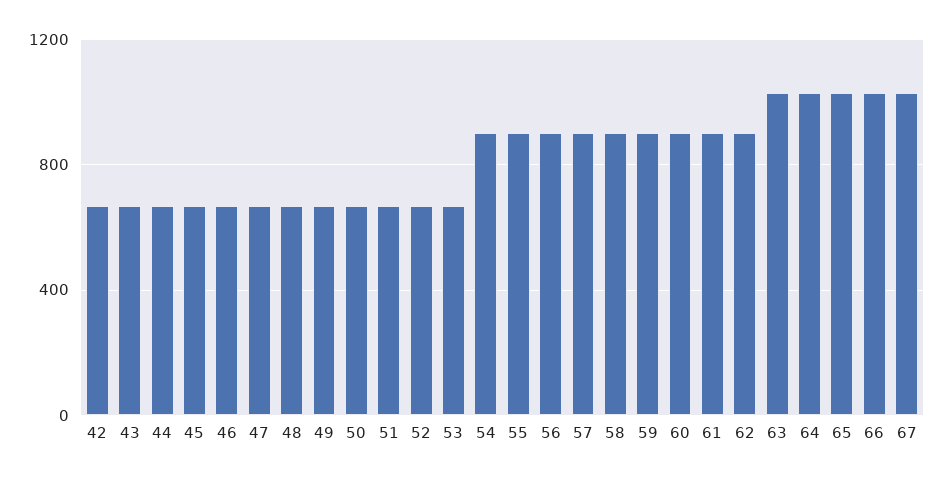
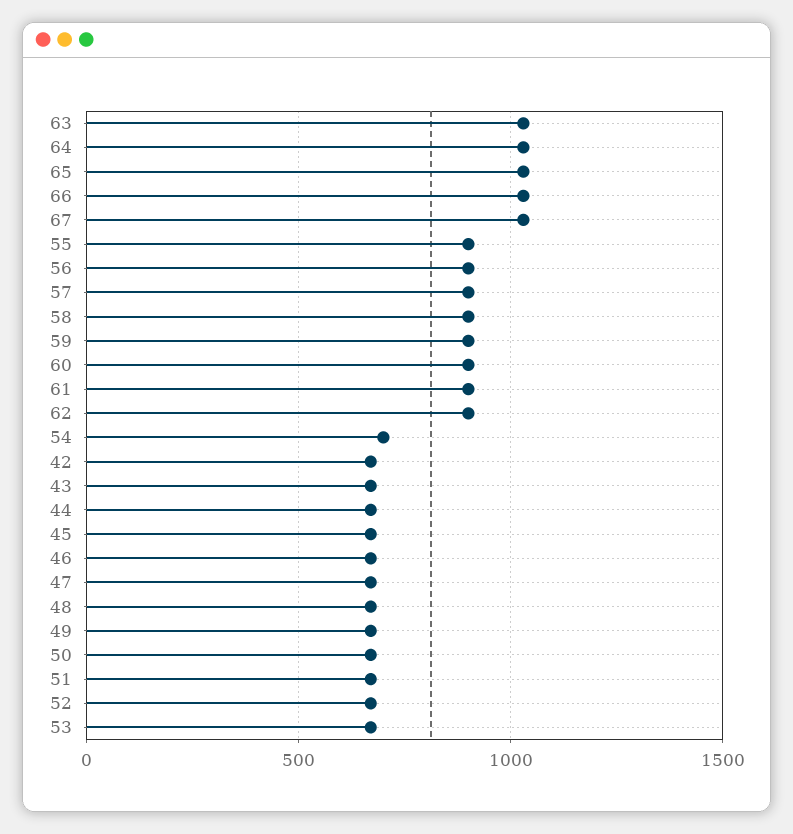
  {
    "42": 650,
    "43": 650,
    "44": 650,
    "45": 650,
    "46": 650,
    "47": 650,
    "48": 650,
    "49": 650,
    "50": 650,
    "51": 650,
    "52": 650,
    "53": 650,
-   "54": 900,
+   "54": 700,
    "55": 900,
    "56": 900,
    "57": 900,
    "58": 900,
    "59": 900,
    "60": 900,
    "61": 900,
    "62": 900,
    "63": 1050,
    "64": 1050,
    "65": 1050,
    "66": 1050,
    "67": 1050
  }

